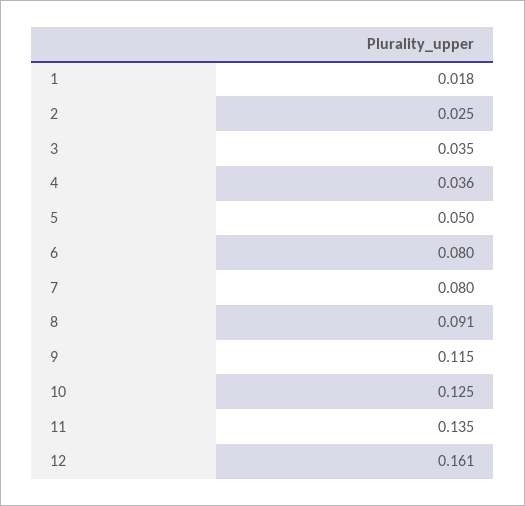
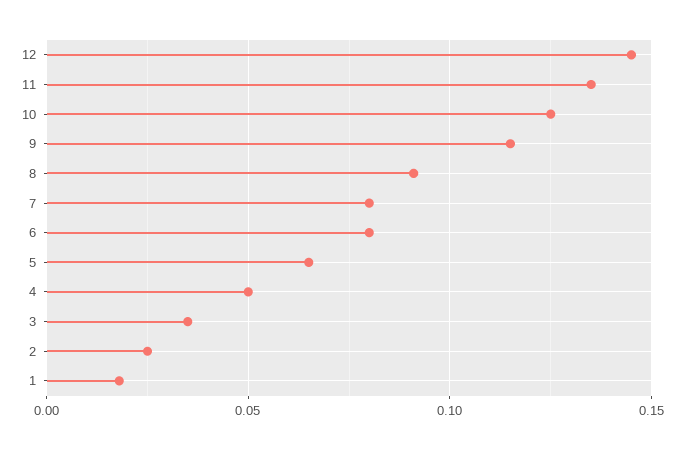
  {
    "1": 0.018,
    "2": 0.025,
    "3": 0.035,
-   "4": 0.036,
+   "4": 0.05,
-   "5": 0.05,
+   "5": 0.065,
    "6": 0.08,
    "7": 0.08,
    "8": 0.091,
    "9": 0.115,
    "10": 0.125,
    "11": 0.135,
-   "12": 0.161
+   "12": 0.145
  }

